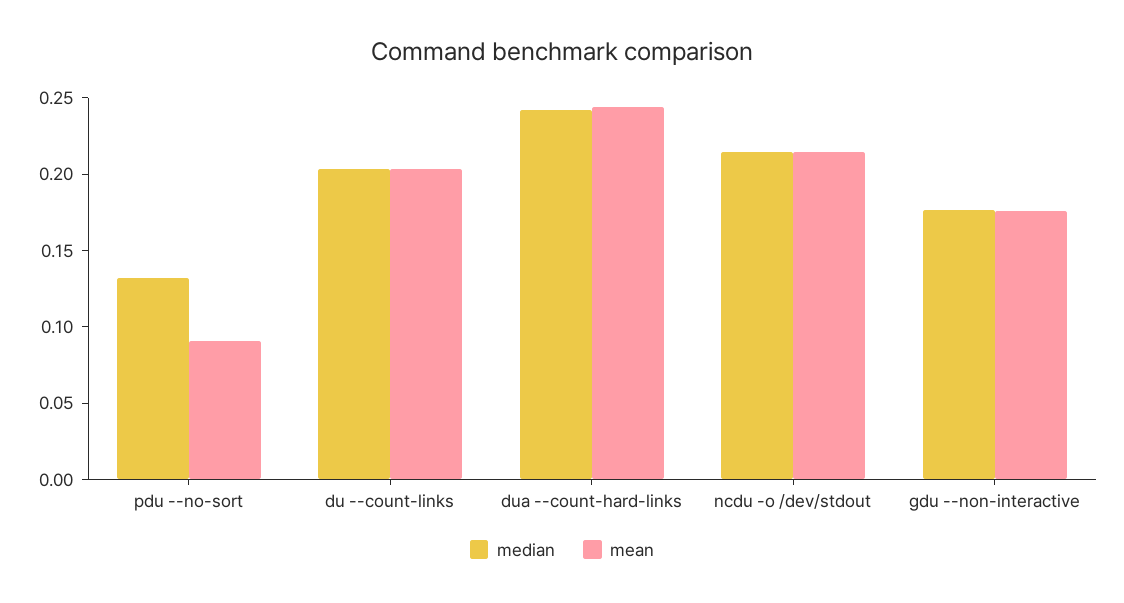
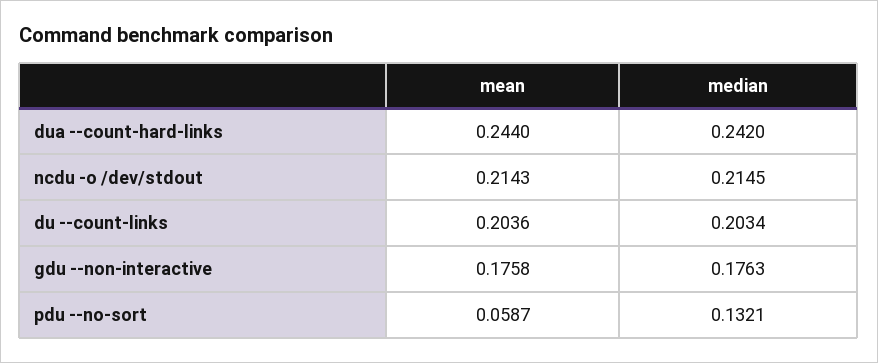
  {
    "median": {
      "pdu --no-sort": 0.1321,
      "du --count-links": 0.2034,
      "dua --count-hard-links": 0.242,
      "ncdu -o /dev/stdout": 0.2145,
      "gdu --non-interactive": 0.1763
    },
    "mean": {
-     "pdu --no-sort": 0.09,
+     "pdu --no-sort": 0.0587,
      "du --count-links": 0.2036,
      "dua --count-hard-links": 0.244,
      "ncdu -o /dev/stdout": 0.2143,
      "gdu --non-interactive": 0.1758
    }
  }

